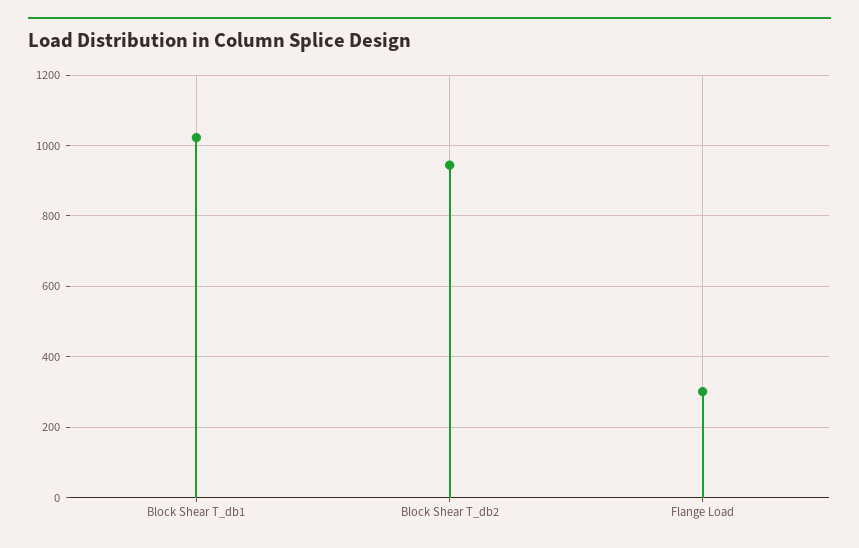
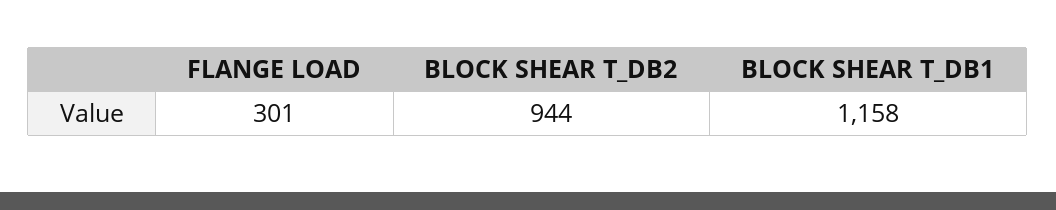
  {
-   "Block Shear T_db1": 1020,
+   "Block Shear T_db1": 1158,
    "Block Shear T_db2": 944,
    "Flange Load": 301
  }

